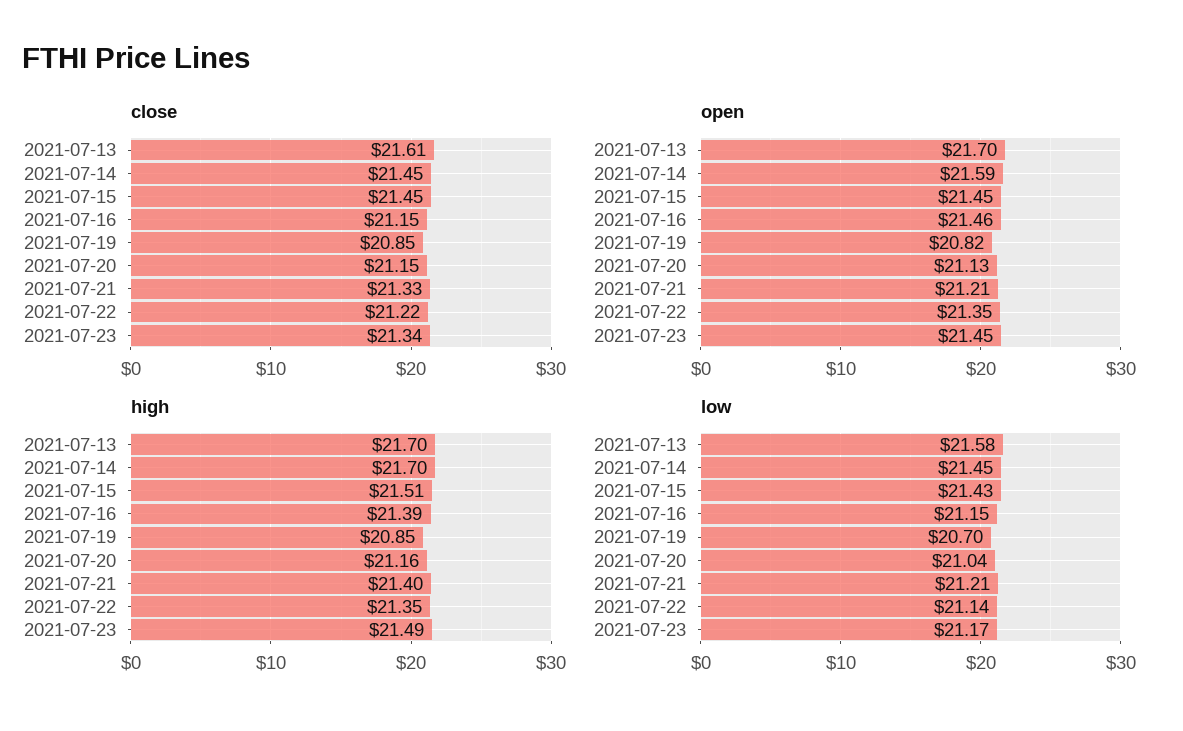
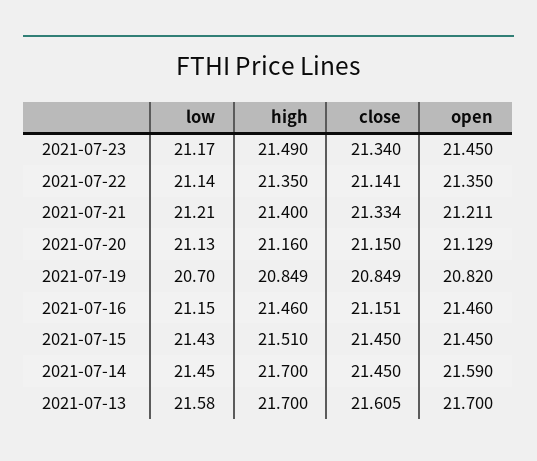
  {
    "close": {
      "2021-07-13": 21.605,
      "2021-07-14": 21.45,
      "2021-07-15": 21.45,
      "2021-07-16": 21.151,
      "2021-07-19": 20.849,
      "2021-07-20": 21.15,
      "2021-07-21": 21.334,
-     "2021-07-22": 21.22,
+     "2021-07-22": 21.141,
      "2021-07-23": 21.34
    },
    "open": {
      "2021-07-13": 21.7,
      "2021-07-14": 21.59,
      "2021-07-15": 21.45,
      "2021-07-16": 21.46,
      "2021-07-19": 20.82,
      "2021-07-20": 21.129,
      "2021-07-21": 21.211,
      "2021-07-22": 21.35,
      "2021-07-23": 21.45
    },
    "high": {
      "2021-07-13": 21.7,
      "2021-07-14": 21.7,
      "2021-07-15": 21.51,
-     "2021-07-16": 21.39,
+     "2021-07-16": 21.46,
      "2021-07-19": 20.849,
      "2021-07-20": 21.16,
      "2021-07-21": 21.4,
      "2021-07-22": 21.35,
      "2021-07-23": 21.49
    },
    "low": {
      "2021-07-13": 21.58,
      "2021-07-14": 21.45,
      "2021-07-15": 21.43,
      "2021-07-16": 21.15,
      "2021-07-19": 20.7,
-     "2021-07-20": 21.04,
+     "2021-07-20": 21.13,
      "2021-07-21": 21.21,
      "2021-07-22": 21.14,
      "2021-07-23": 21.17
    }
  }

